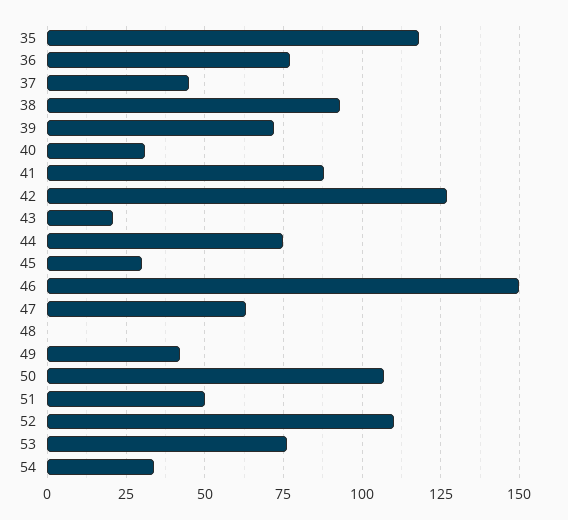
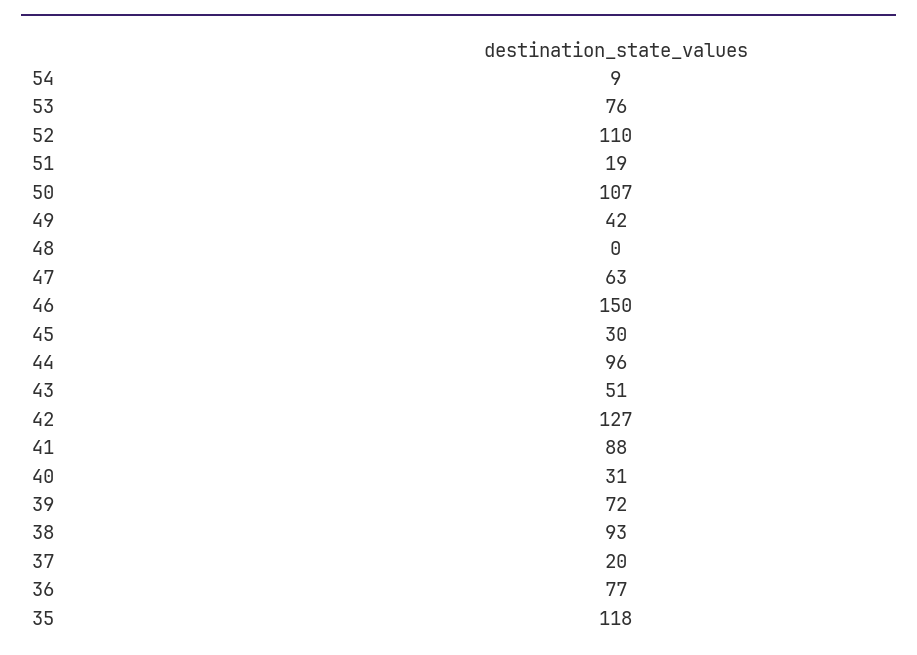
  {
    "35": 118,
    "36": 77,
-   "37": 45,
+   "37": 20,
    "38": 93,
    "39": 72,
    "40": 31,
    "41": 88,
    "42": 127,
-   "43": 20,
+   "43": 51,
-   "44": 75,
+   "44": 96,
    "45": 30,
    "46": 150,
    "47": 63,
    "48": 0,
    "49": 42,
    "50": 107,
-   "51": 50,
+   "51": 19,
    "52": 110,
    "53": 76,
-   "54": 35
+   "54": 9
  }

